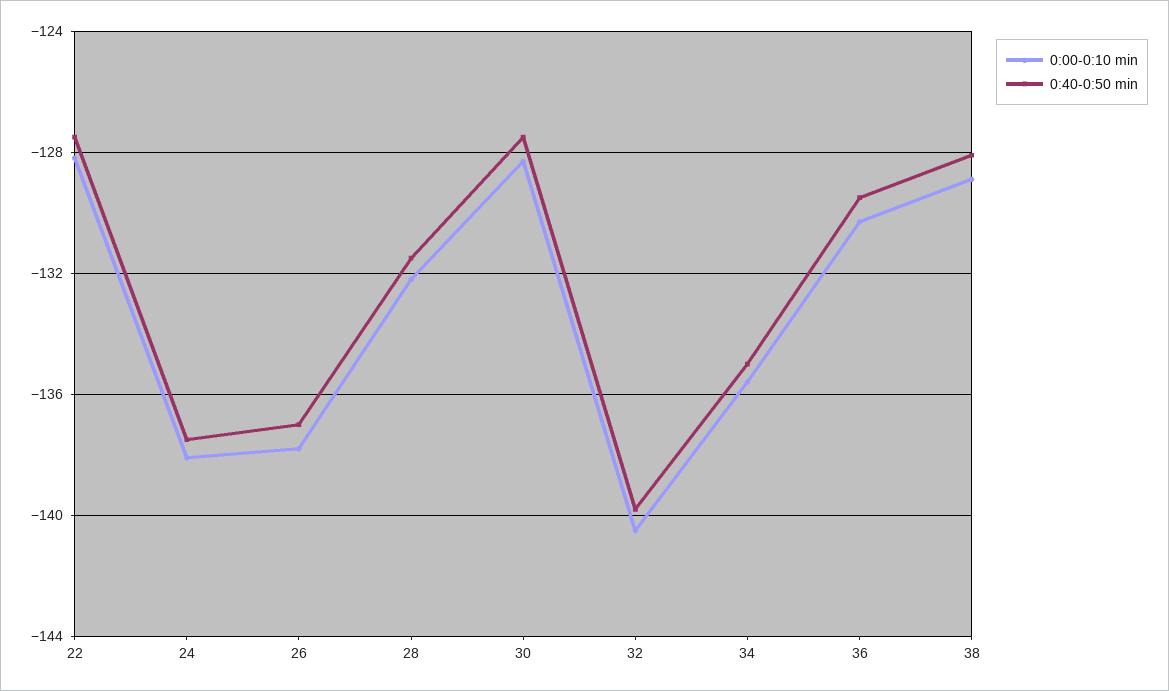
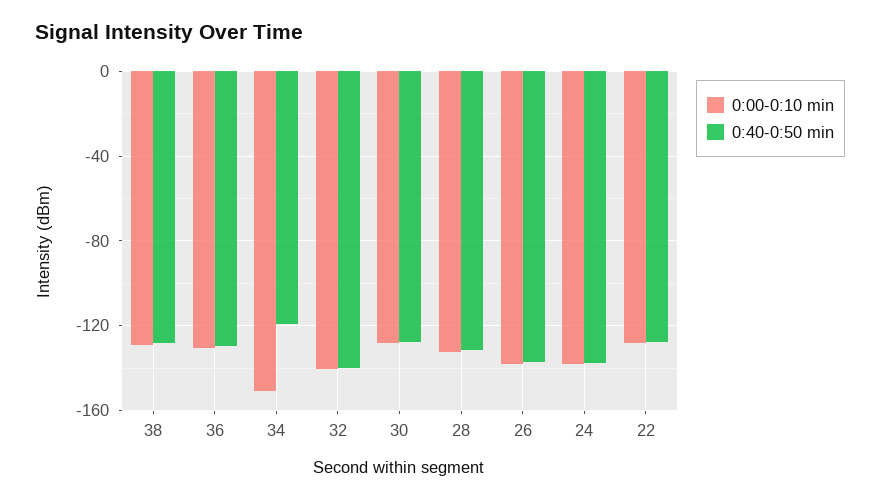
  {
    "0:00-0:10 min": {
      "22": -128,
      "24": -138,
      "26": -138,
      "28": -132,
      "30": -128.5,
      "32": -140.5,
-     "34": -135.5,
+     "34": -150,
      "36": -130.5,
      "38": -129
    },
    "0:40-0:50 min": {
      "22": -127.5,
      "24": -137.5,
      "26": -137,
      "28": -131.5,
      "30": -127.5,
      "32": -140,
-     "34": -135,
+     "34": -120,
      "36": -129.5,
      "38": -128
    }
  }

